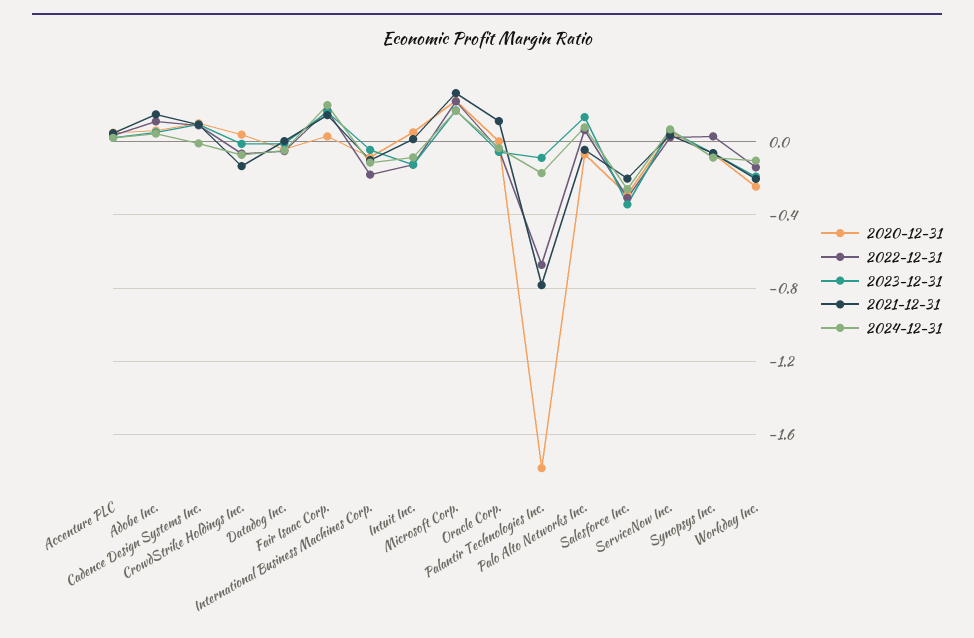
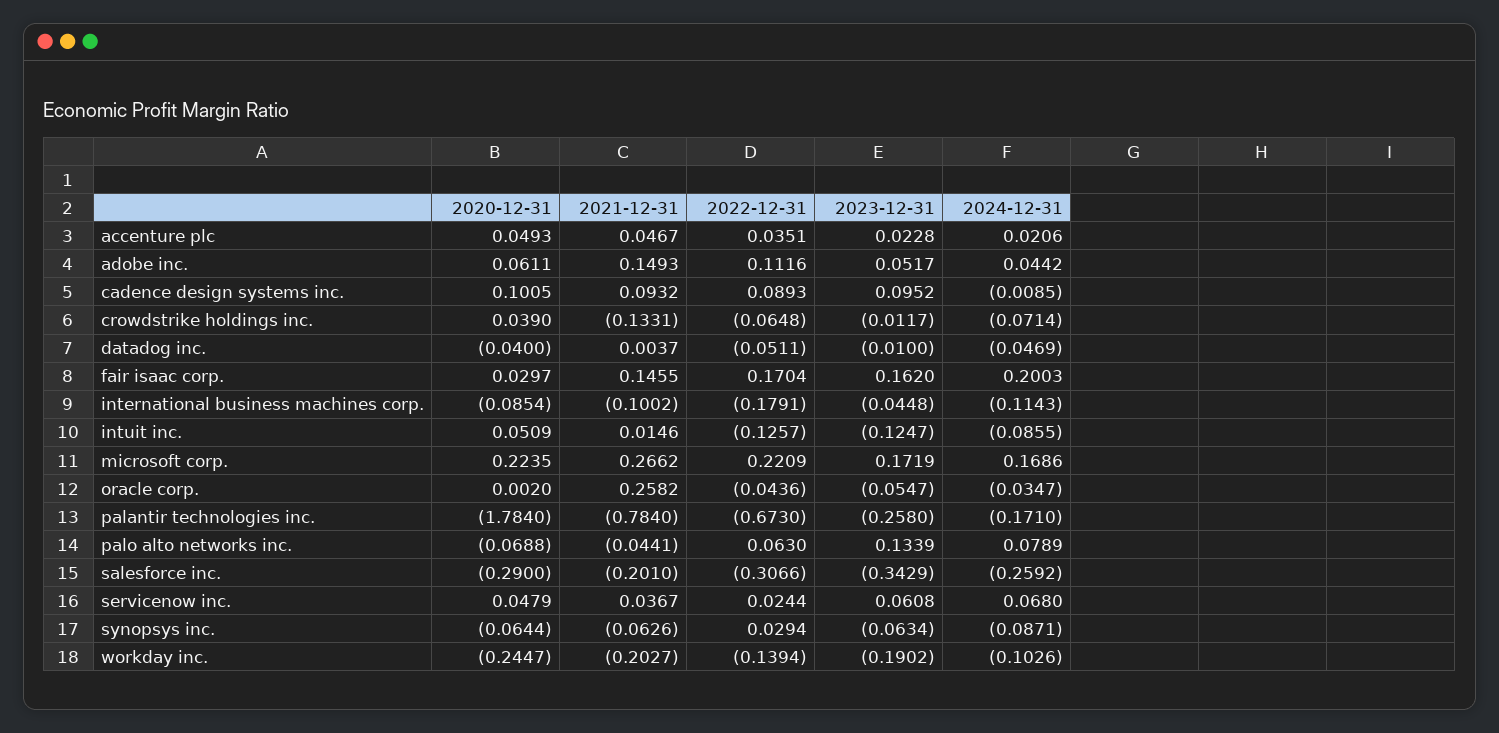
  {
    "2020-12-31": {
      "Accenture PLC": 0.0493,
      "Adobe Inc.": 0.0611,
      "Cadence Design Systems Inc.": 0.1005,
      "CrowdStrike Holdings Inc.": 0.039,
      "Datadog Inc.": -0.04,
      "Fair Isaac Corp.": 0.0297,
      "International Business Machines Corp.": -0.0854,
      "Intuit Inc.": 0.0509,
      "Microsoft Corp.": 0.2235,
      "Oracle Corp.": 0.002,
      "Palantir Technologies Inc.": -1.784,
      "Palo Alto Networks Inc.": -0.0688,
      "Salesforce Inc.": -0.29,
      "ServiceNow Inc.": 0.0479,
      "Synopsys Inc.": -0.0644,
      "Workday Inc.": -0.2447
    },
    "2022-12-31": {
      "Accenture PLC": 0.0351,
      "Adobe Inc.": 0.1116,
      "Cadence Design Systems Inc.": 0.0893,
      "CrowdStrike Holdings Inc.": -0.0648,
      "Datadog Inc.": -0.0511,
      "Fair Isaac Corp.": 0.1704,
      "International Business Machines Corp.": -0.1791,
      "Intuit Inc.": -0.1257,
      "Microsoft Corp.": 0.2209,
      "Oracle Corp.": -0.0436,
      "Palantir Technologies Inc.": -0.673,
      "Palo Alto Networks Inc.": 0.063,
      "Salesforce Inc.": -0.3066,
      "ServiceNow Inc.": 0.0244,
      "Synopsys Inc.": 0.0294,
      "Workday Inc.": -0.1394
    },
    "2023-12-31": {
      "Accenture PLC": 0.0228,
      "Adobe Inc.": 0.0517,
      "Cadence Design Systems Inc.": 0.0952,
      "CrowdStrike Holdings Inc.": -0.0117,
      "Datadog Inc.": -0.01,
      "Fair Isaac Corp.": 0.162,
      "International Business Machines Corp.": -0.0448,
      "Intuit Inc.": -0.1247,
      "Microsoft Corp.": 0.1719,
      "Oracle Corp.": -0.0547,
-     "Palantir Technologies Inc.": -0.1,
+     "Palantir Technologies Inc.": -0.258,
      "Palo Alto Networks Inc.": 0.1339,
      "Salesforce Inc.": -0.3429,
      "ServiceNow Inc.": 0.0608,
      "Synopsys Inc.": -0.0634,
      "Workday Inc.": -0.1902
    },
    "2021-12-31": {
      "Accenture PLC": 0.0467,
      "Adobe Inc.": 0.1493,
      "Cadence Design Systems Inc.": 0.0932,
      "CrowdStrike Holdings Inc.": -0.1331,
      "Datadog Inc.": 0.0037,
      "Fair Isaac Corp.": 0.1455,
      "International Business Machines Corp.": -0.1002,
      "Intuit Inc.": 0.0146,
      "Microsoft Corp.": 0.2662,
-     "Oracle Corp.": 0.1,
+     "Oracle Corp.": 0.2582,
      "Palantir Technologies Inc.": -0.784,
      "Palo Alto Networks Inc.": -0.0441,
      "Salesforce Inc.": -0.201,
      "ServiceNow Inc.": 0.0367,
      "Synopsys Inc.": -0.0626,
      "Workday Inc.": -0.2027
    },
    "2024-12-31": {
      "Accenture PLC": 0.0206,
      "Adobe Inc.": 0.0442,
      "Cadence Design Systems Inc.": -0.0085,
      "CrowdStrike Holdings Inc.": -0.0714,
      "Datadog Inc.": -0.0469,
      "Fair Isaac Corp.": 0.2003,
      "International Business Machines Corp.": -0.1143,
      "Intuit Inc.": -0.0855,
      "Microsoft Corp.": 0.1686,
      "Oracle Corp.": -0.0347,
      "Palantir Technologies Inc.": -0.171,
      "Palo Alto Networks Inc.": 0.0789,
      "Salesforce Inc.": -0.2592,
      "ServiceNow Inc.": 0.068,
      "Synopsys Inc.": -0.0871,
      "Workday Inc.": -0.1026
    }
  }

